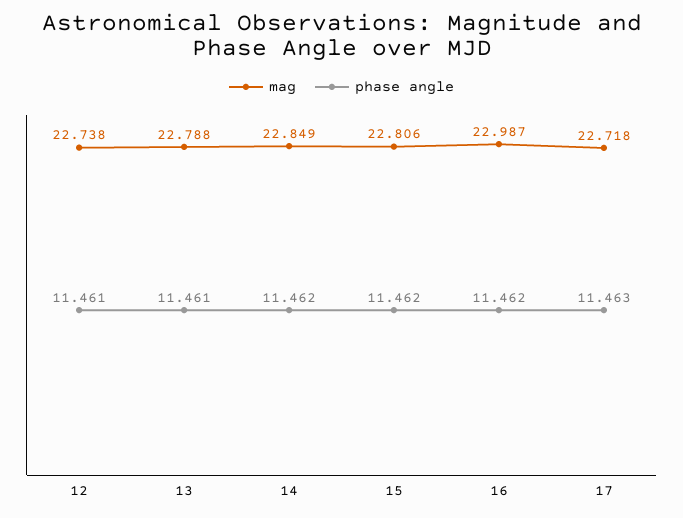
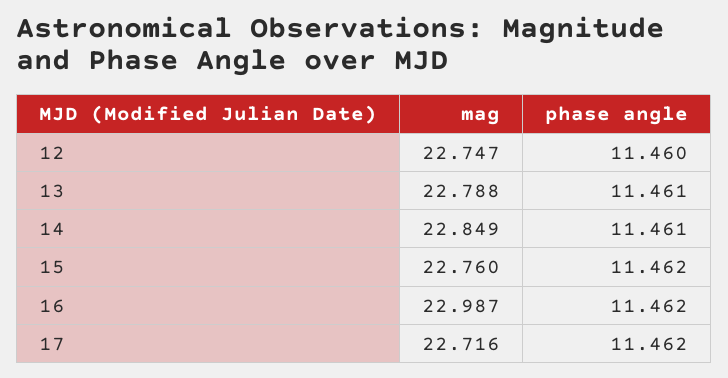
  {
    "mag": {
-     "12": 22.738,
+     "12": 22.747,
      "13": 22.788,
      "14": 22.849,
-     "15": 22.806,
+     "15": 22.76,
      "16": 22.987,
-     "17": 22.718
+     "17": 22.716
    },
    "phase angle": {
-     "12": 11.461,
+     "12": 11.46,
      "13": 11.461,
-     "14": 11.462,
+     "14": 11.461,
      "15": 11.462,
      "16": 11.462,
-     "17": 11.463
+     "17": 11.462
    }
  }

